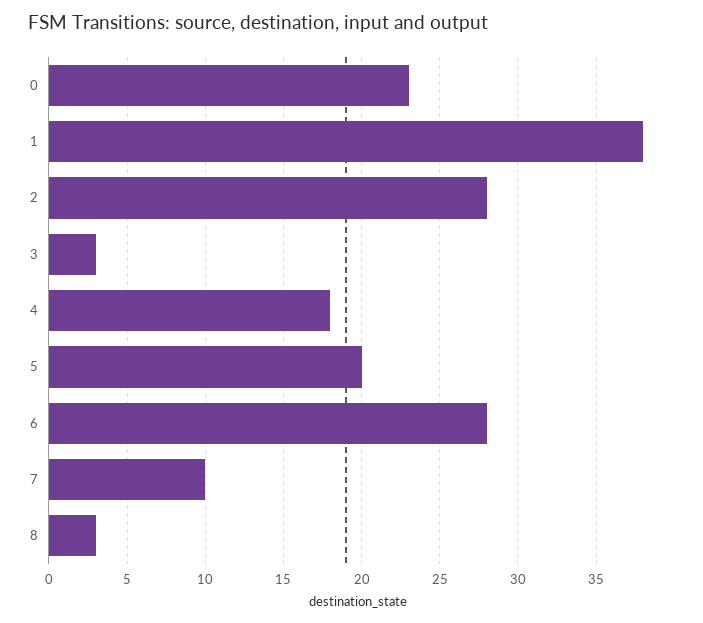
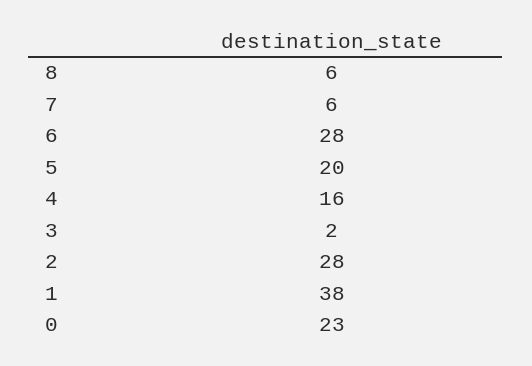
  {
    "0": 23,
    "1": 38,
    "2": 28,
-   "3": 3,
+   "3": 2,
-   "4": 18,
+   "4": 16,
    "5": 20,
    "6": 28,
-   "7": 10,
+   "7": 6,
-   "8": 3
+   "8": 6
  }

